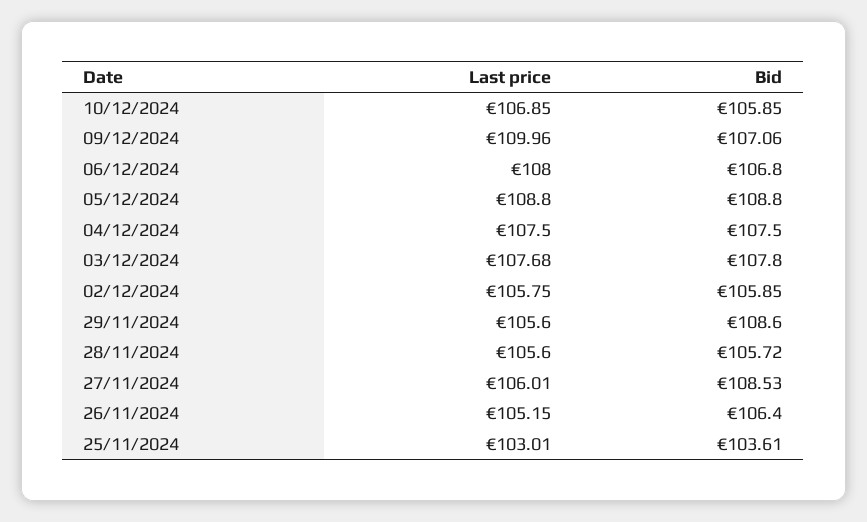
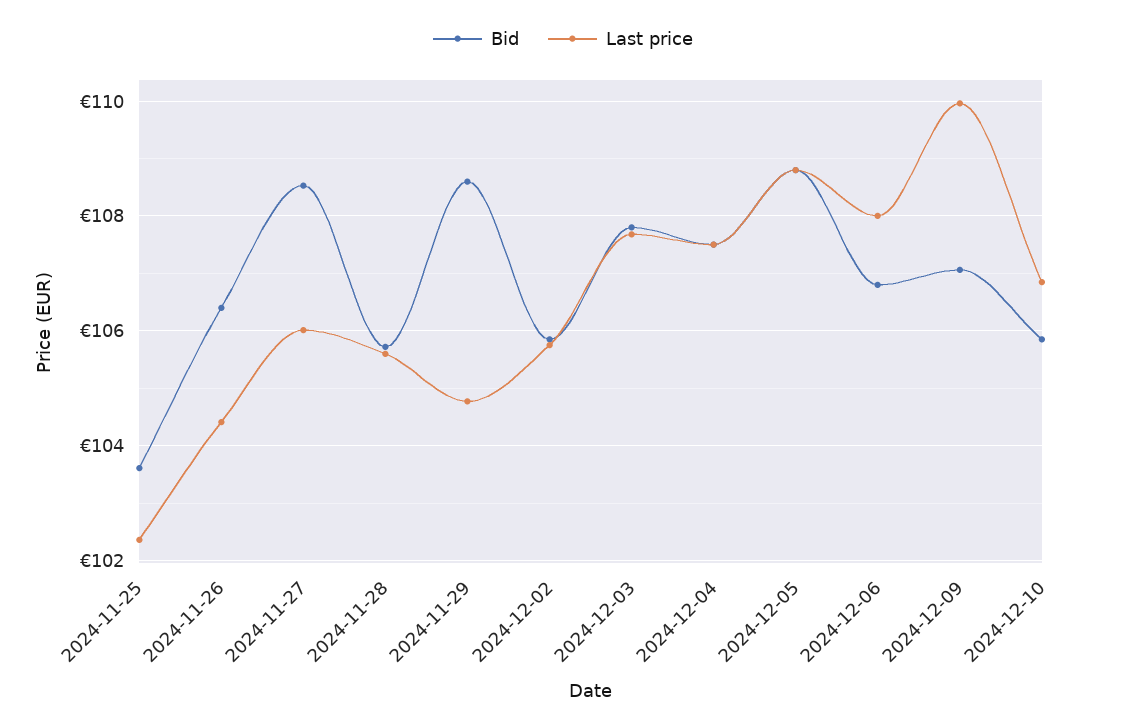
  {
    "Last price": {
      "10/12/2024": 106.85,
      "09/12/2024": 109.96,
      "06/12/2024": 108,
      "05/12/2024": 108.8,
      "04/12/2024": 107.5,
      "03/12/2024": 107.68,
      "02/12/2024": 105.75,
-     "29/11/2024": 105.6,
+     "29/11/2024": 104.8,
      "28/11/2024": 105.6,
      "27/11/2024": 106.01,
-     "26/11/2024": 105.15,
+     "26/11/2024": 104.4,
-     "25/11/2024": 103.01
+     "25/11/2024": 102.4
    },
    "Bid": {
      "10/12/2024": 105.85,
      "09/12/2024": 107.06,
      "06/12/2024": 106.8,
      "05/12/2024": 108.8,
      "04/12/2024": 107.5,
      "03/12/2024": 107.8,
      "02/12/2024": 105.85,
      "29/11/2024": 108.6,
      "28/11/2024": 105.72,
      "27/11/2024": 108.53,
      "26/11/2024": 106.4,
      "25/11/2024": 103.61
    }
  }

